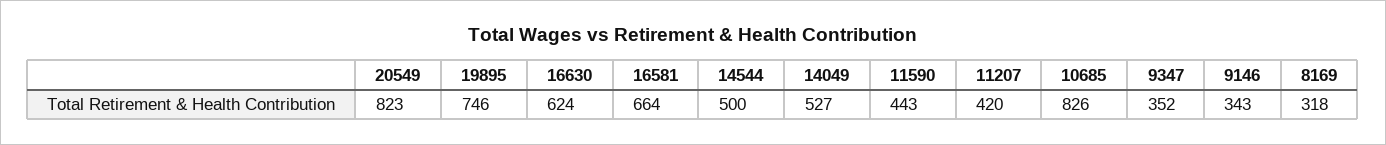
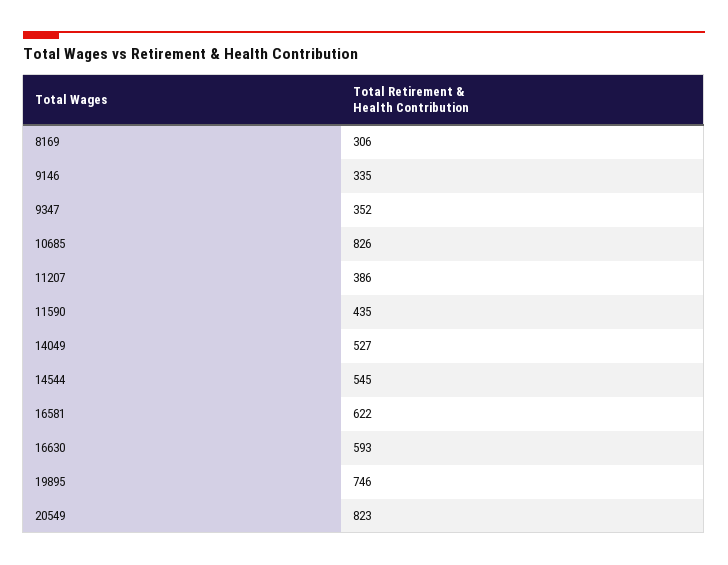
  {
    "20549": 823,
    "19895": 746,
-   "16630": 624,
+   "16630": 593,
-   "16581": 664,
+   "16581": 622,
-   "14544": 500,
+   "14544": 545,
    "14049": 527,
-   "11590": 443,
+   "11590": 435,
-   "11207": 420,
+   "11207": 386,
    "10685": 826,
    "9347": 352,
-   "9146": 343,
+   "9146": 335,
-   "8169": 318
+   "8169": 306
  }

